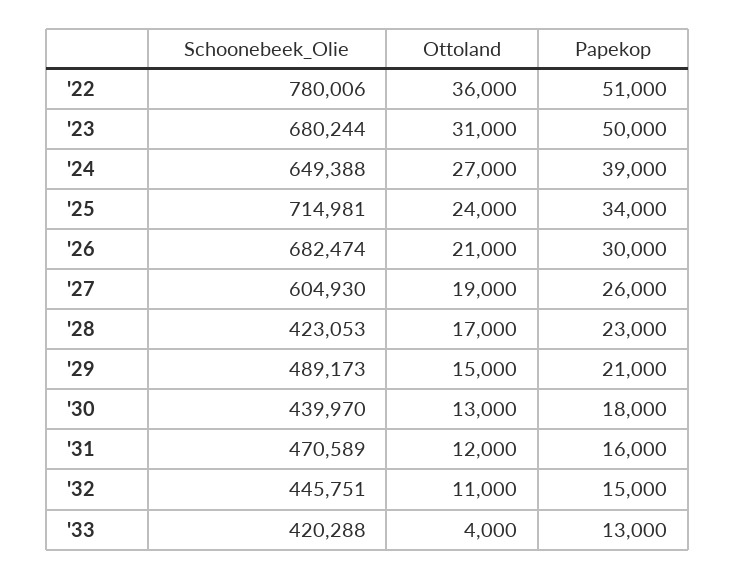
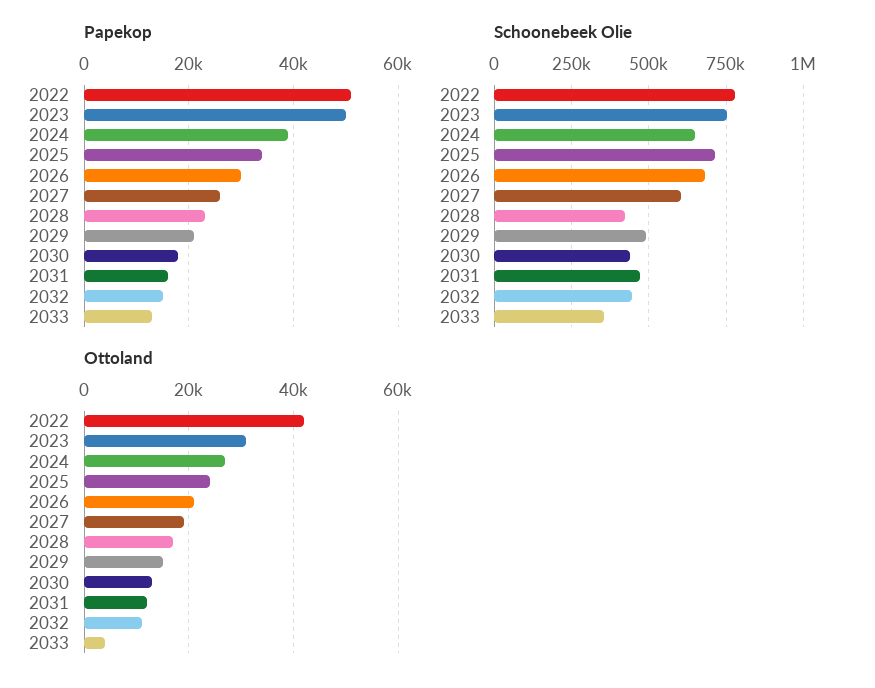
  {
    "Schoonebeek_Olie": {
      "'22": 780006,
-     "'23": 680244,
+     "'23": 750000,
      "'24": 649388,
      "'25": 714981,
      "'26": 682474,
      "'27": 604930,
      "'28": 423053,
      "'29": 489173,
      "'30": 439970,
      "'31": 470589,
      "'32": 445751,
-     "'33": 420288
+     "'33": 350000
    },
    "Ottoland": {
-     "'22": 36000,
+     "'22": 42000,
      "'23": 31000,
      "'24": 27000,
      "'25": 24000,
      "'26": 21000,
      "'27": 19000,
      "'28": 17000,
      "'29": 15000,
      "'30": 13000,
      "'31": 12000,
      "'32": 11000,
      "'33": 4000
    },
    "Papekop": {
      "'22": 51000,
      "'23": 50000,
      "'24": 39000,
      "'25": 34000,
      "'26": 30000,
      "'27": 26000,
      "'28": 23000,
      "'29": 21000,
      "'30": 18000,
      "'31": 16000,
      "'32": 15000,
      "'33": 13000
    }
  }

